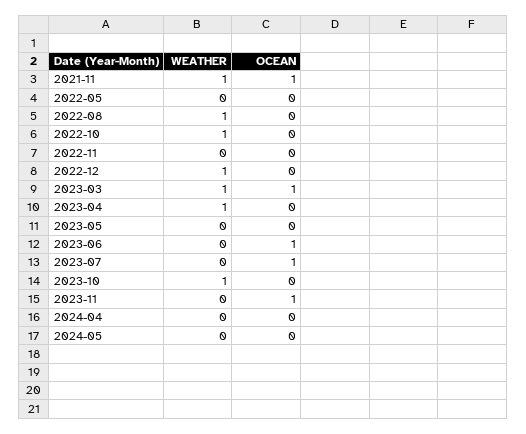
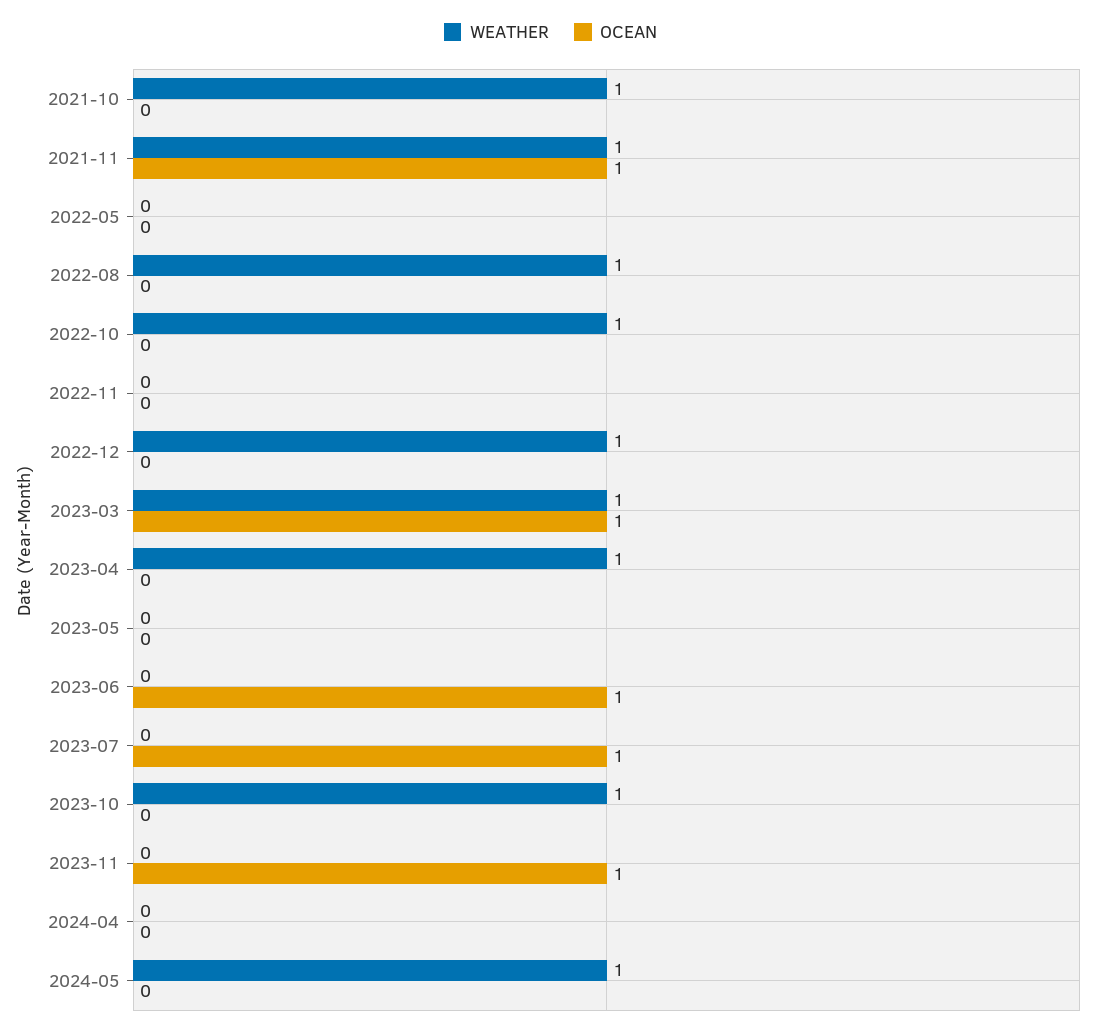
  {
    "WEATHER": {
      "2021-11": 1,
      "2022-05": 0,
      "2022-08": 1,
      "2022-10": 1,
      "2022-11": 0,
      "2022-12": 1,
      "2023-03": 1,
      "2023-04": 1,
      "2023-05": 0,
      "2023-06": 0,
      "2023-07": 0,
      "2023-10": 1,
      "2023-11": 0,
      "2024-04": 0,
-     "2024-05": 0
+     "2024-05": 1,
+     "2021-10": 1
    },
    "OCEAN": {
      "2021-11": 1,
      "2022-05": 0,
      "2022-08": 0,
      "2022-10": 0,
      "2022-11": 0,
      "2022-12": 0,
      "2023-03": 1,
      "2023-04": 0,
      "2023-05": 0,
      "2023-06": 1,
      "2023-07": 1,
      "2023-10": 0,
      "2023-11": 1,
      "2024-04": 0,
-     "2024-05": 0
+     "2024-05": 0,
+     "2021-10": 0
    }
  }

